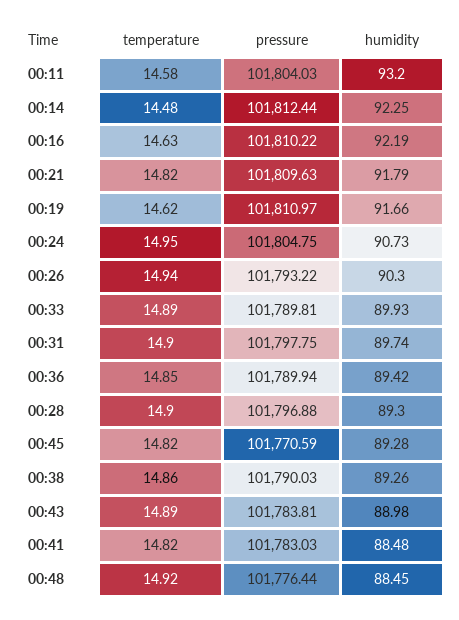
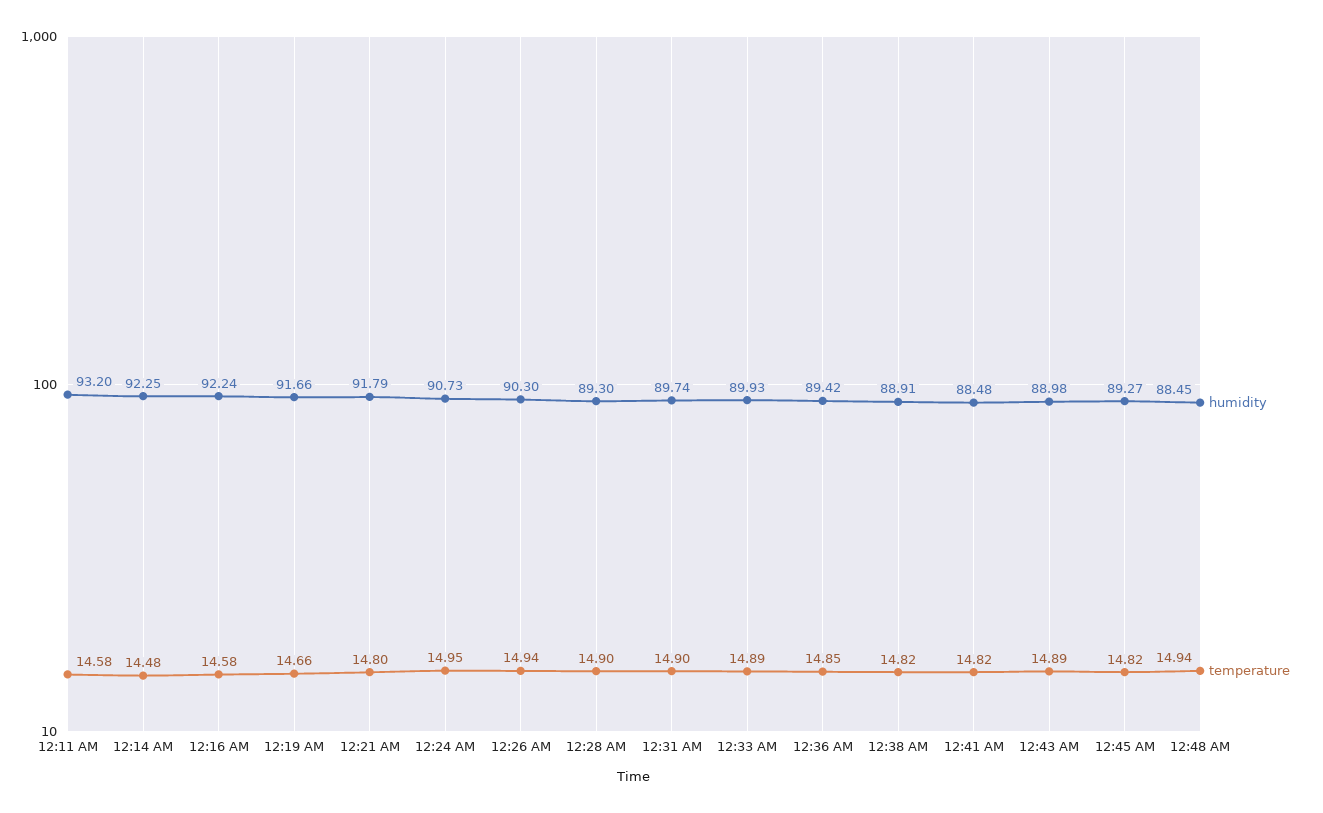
  {
    "temperature": {
      "00:11": 14.58,
      "00:14": 14.48,
-     "00:16": 14.63,
+     "00:16": 14.58,
-     "00:21": 14.82,
+     "00:21": 14.8,
-     "00:19": 14.62,
+     "00:19": 14.66,
      "00:24": 14.95,
      "00:26": 14.94,
      "00:33": 14.89,
      "00:31": 14.9,
      "00:36": 14.85,
      "00:28": 14.9,
      "00:45": 14.82,
-     "00:38": 14.86,
+     "00:38": 14.82,
      "00:43": 14.89,
      "00:41": 14.82,
-     "00:48": 14.92
+     "00:48": 14.94
    },
-   "pressure": {
-     "00:11": 101804.03,
-     "00:14": 101812.44,
-     "00:16": 101810.22,
-     "00:21": 101809.63,
-     "00:19": 101810.97,
-     "00:24": 101804.75,
-     "00:26": 101793.22,
-     "00:33": 101789.81,
-     "00:31": 101797.75,
-     "00:36": 101789.94,
-     "00:28": 101796.88,
-     "00:45": 101770.59,
-     "00:38": 101790.03,
-     "00:43": 101783.81,
-     "00:41": 101783.03,
-     "00:48": 101776.44
-   },
    "humidity": {
      "00:11": 93.2,
      "00:14": 92.25,
-     "00:16": 92.19,
+     "00:16": 92.24,
      "00:21": 91.79,
      "00:19": 91.66,
      "00:24": 90.73,
      "00:26": 90.3,
      "00:33": 89.93,
      "00:31": 89.74,
      "00:36": 89.42,
      "00:28": 89.3,
-     "00:45": 89.28,
+     "00:45": 89.27,
-     "00:38": 89.26,
+     "00:38": 88.91,
      "00:43": 88.98,
      "00:41": 88.48,
      "00:48": 88.45
    }
  }

